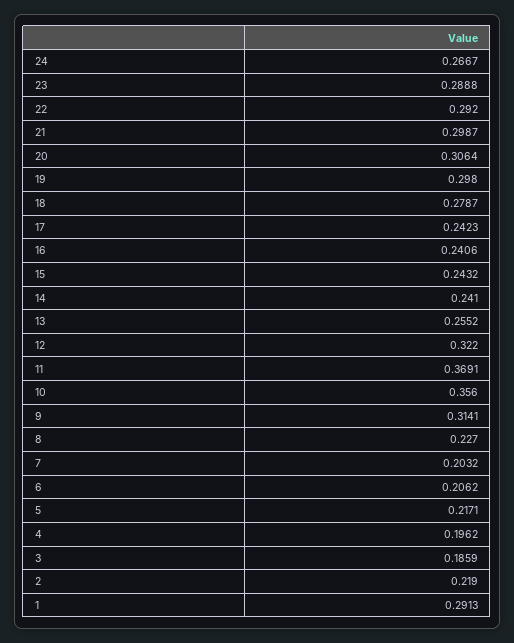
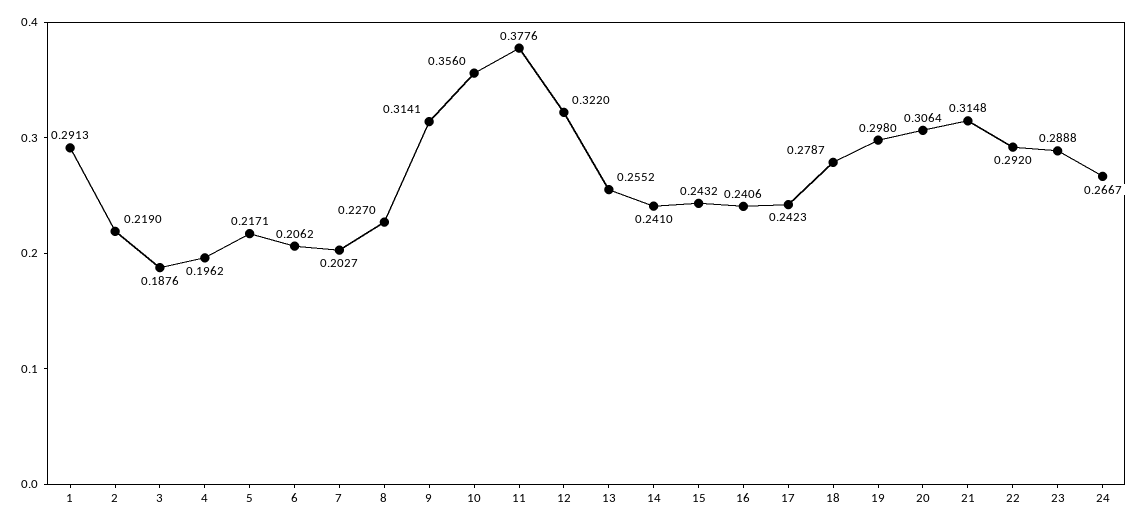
  {
    "24": 0.2667,
    "23": 0.2888,
    "22": 0.292,
-   "21": 0.2987,
+   "21": 0.3148,
    "20": 0.3064,
    "19": 0.298,
    "18": 0.2787,
    "17": 0.2423,
    "16": 0.2406,
    "15": 0.2432,
    "14": 0.241,
    "13": 0.2552,
    "12": 0.322,
-   "11": 0.3691,
+   "11": 0.3776,
    "10": 0.356,
    "9": 0.3141,
    "8": 0.227,
-   "7": 0.2032,
+   "7": 0.2027,
    "6": 0.2062,
    "5": 0.2171,
    "4": 0.1962,
-   "3": 0.1859,
+   "3": 0.1876,
    "2": 0.219,
    "1": 0.2913
  }

